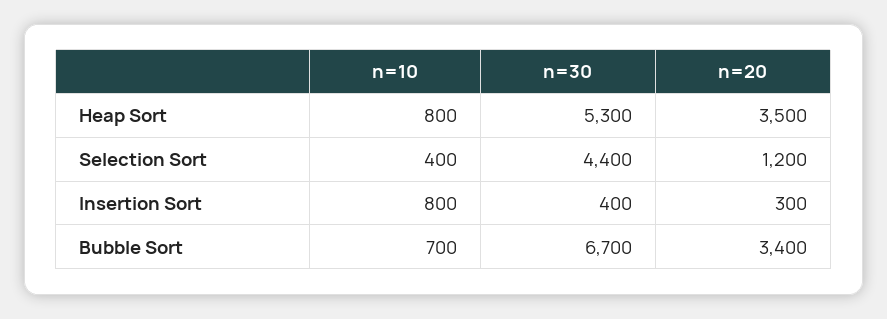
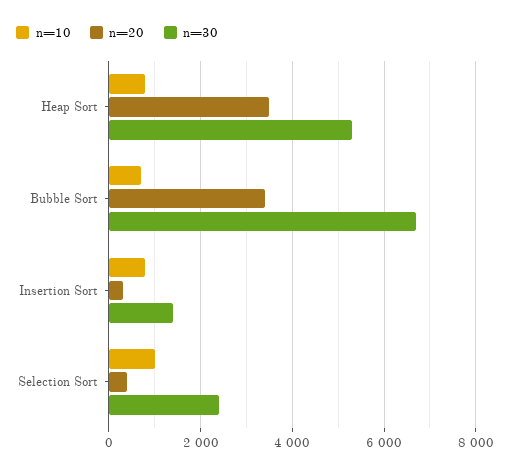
  {
    "n=10": {
      "Heap Sort": 800,
-     "Selection Sort": 400,
+     "Selection Sort": 1000,
      "Insertion Sort": 800,
      "Bubble Sort": 700
    },
    "n=30": {
      "Heap Sort": 5300,
-     "Selection Sort": 4400,
+     "Selection Sort": 2400,
-     "Insertion Sort": 400,
+     "Insertion Sort": 1400,
      "Bubble Sort": 6700
    },
    "n=20": {
      "Heap Sort": 3500,
-     "Selection Sort": 1200,
+     "Selection Sort": 400,
      "Insertion Sort": 300,
      "Bubble Sort": 3400
    }
  }

